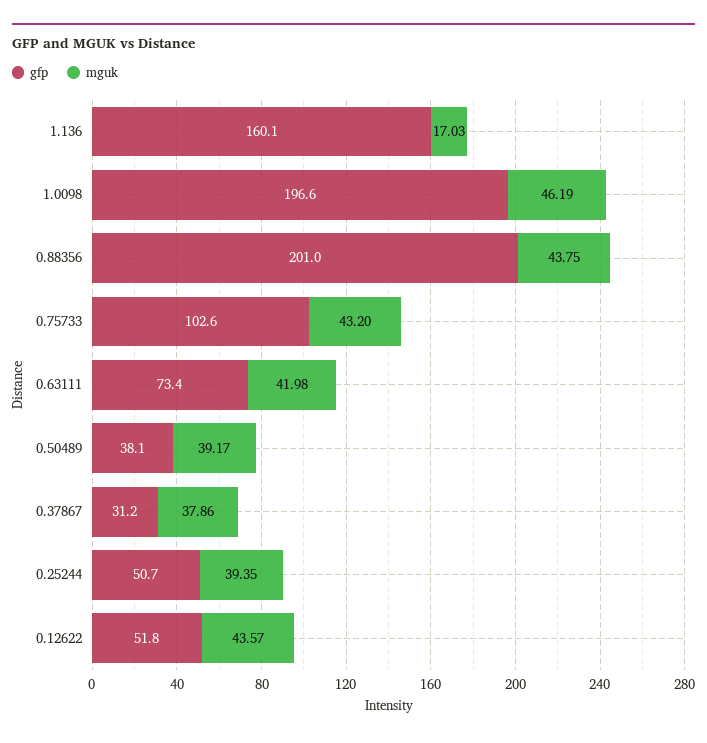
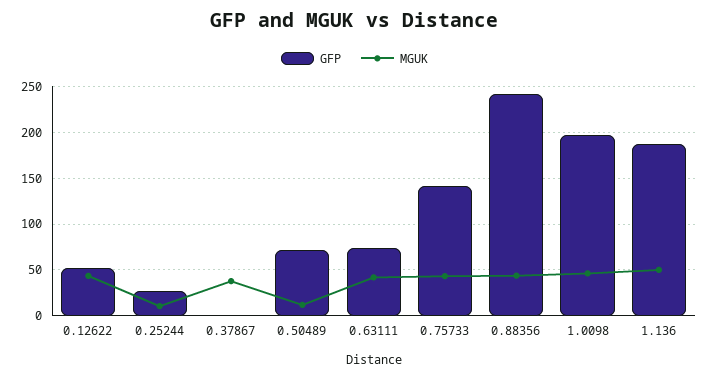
  {
    "gfp": {
-     "1.136": 160.1,
+     "1.136": 190,
      "1.0098": 196.6,
-     "0.88356": 201,
+     "0.88356": 240,
-     "0.75733": 102.6,
+     "0.75733": 140,
      "0.63111": 73.4,
-     "0.50489": 38.1,
+     "0.50489": 70,
-     "0.37867": 31.2,
+     "0.37867": 0,
-     "0.25244": 50.7,
+     "0.25244": 30,
      "0.12622": 51.8
    },
    "mguk": {
-     "1.136": 17.03,
+     "1.136": 50,
      "1.0098": 46.19,
      "0.88356": 43.75,
      "0.75733": 43.2,
      "0.63111": 41.98,
-     "0.50489": 39.17,
+     "0.50489": 10,
      "0.37867": 37.86,
-     "0.25244": 39.35,
+     "0.25244": 10,
      "0.12622": 43.57
    }
  }

